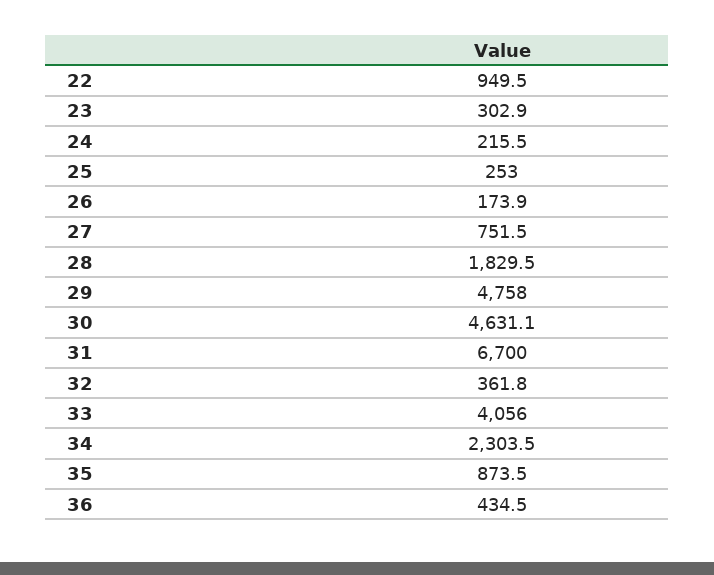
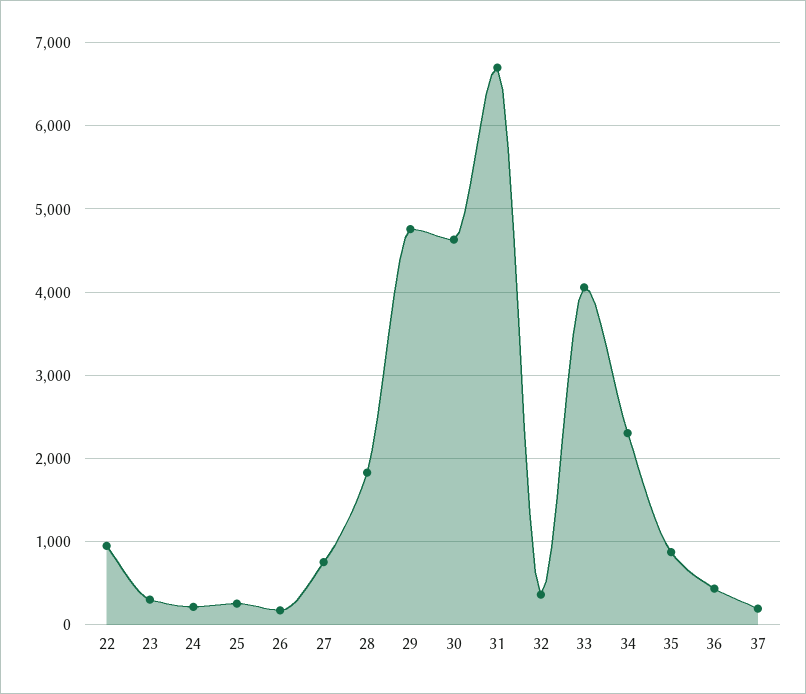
  {
    "22": 949.5,
    "23": 302.9,
    "24": 215.5,
    "25": 253,
    "26": 173.9,
    "27": 751.5,
    "28": 1829.5,
    "29": 4758,
    "30": 4631.1,
    "31": 6700,
    "32": 361.8,
    "33": 4056,
    "34": 2303.5,
    "35": 873.5,
-   "36": 434.5
+   "36": 434.5,
+   "37": 200
  }

